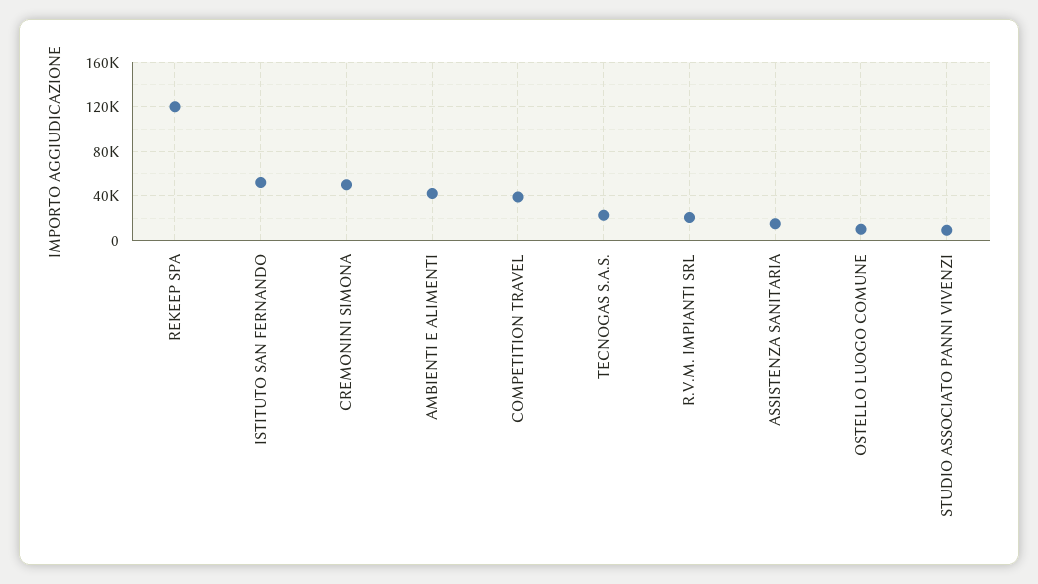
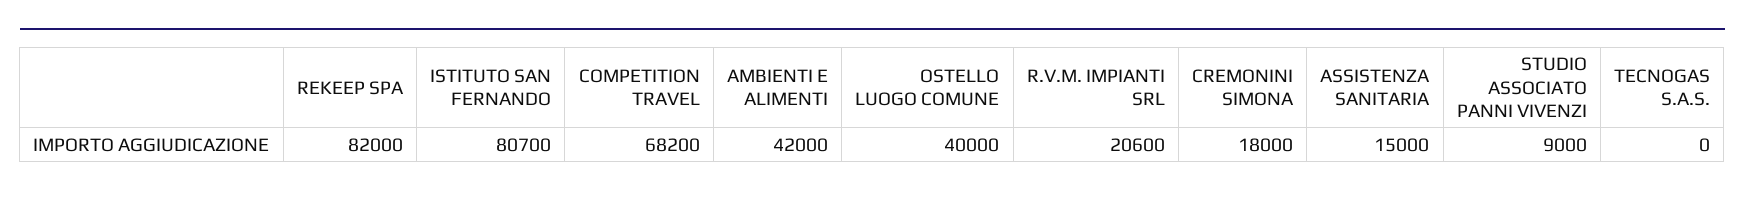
  {
-   "REKEEP SPA": 120000,
+   "REKEEP SPA": 82000,
-   "ISTITUTO SAN FERNANDO": 50000,
+   "ISTITUTO SAN FERNANDO": 80700,
-   "CREMONINI SIMONA": 50000,
+   "CREMONINI SIMONA": 18000,
    "AMBIENTI E ALIMENTI": 42000,
-   "COMPETITION TRAVEL": 40000,
+   "COMPETITION TRAVEL": 68200,
-   "TECNOGAS S.A.S.": 20000,
+   "TECNOGAS S.A.S.": 0,
    "R.V.M. IMPIANTI SRL": 20600,
    "ASSISTENZA SANITARIA": 15000,
-   "OSTELLO LUOGO COMUNE": 10000,
+   "OSTELLO LUOGO COMUNE": 40000,
    "STUDIO ASSOCIATO PANNI VIVENZI": 9000
  }

